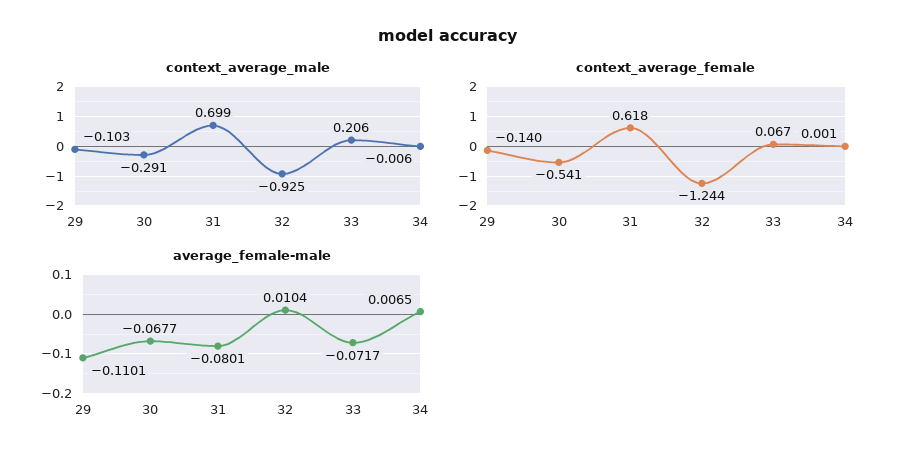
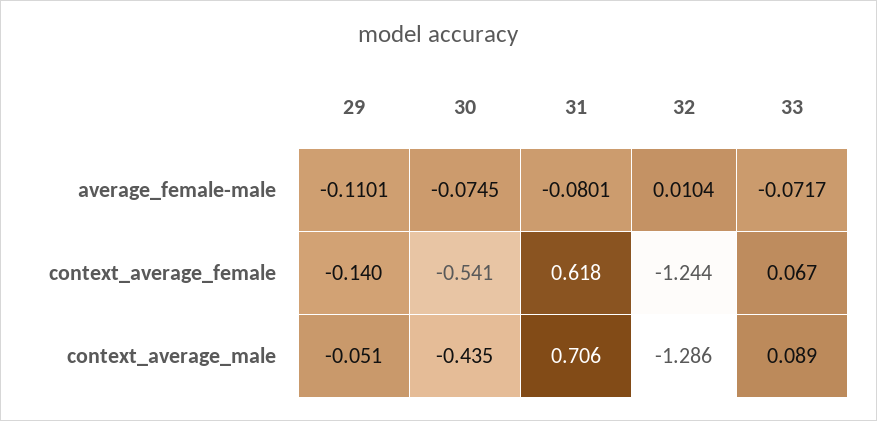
  {
    "context_average_male": {
-     "29": -0.103,
+     "29": -0.051,
-     "30": -0.291,
+     "30": -0.435,
-     "31": 0.699,
+     "31": 0.706,
-     "32": -0.925,
+     "32": -1.286,
-     "33": 0.206,
+     "33": 0.089
-     "34": -0.006
    },
    "context_average_female": {
      "29": -0.14,
      "30": -0.541,
      "31": 0.618,
      "32": -1.244,
-     "33": 0.067,
+     "33": 0.067
-     "34": 0.001
    },
    "average_female-male": {
      "29": -0.1101,
-     "30": -0.0677,
+     "30": -0.0745,
      "31": -0.0801,
      "32": 0.0104,
-     "33": -0.0717,
+     "33": -0.0717
-     "34": 0.0065
    }
  }

